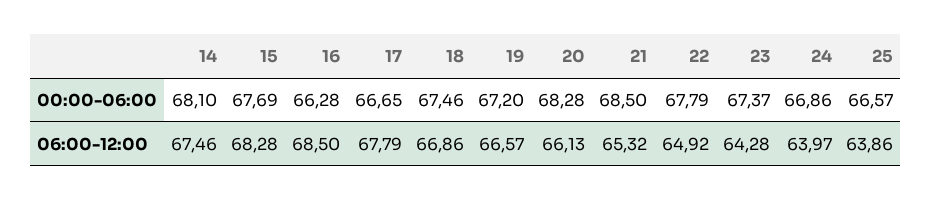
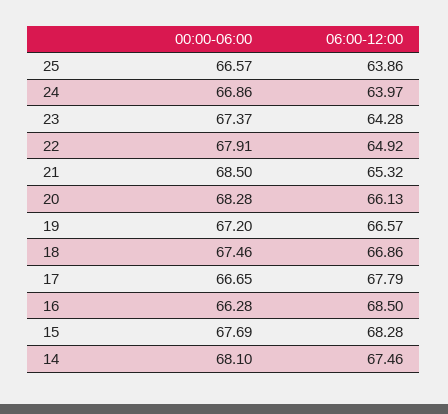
  {
    "14": {
      "00:00-06:00": 68.1,
      "06:00-12:00": 67.46
    },
    "15": {
      "00:00-06:00": 67.69,
      "06:00-12:00": 68.28
    },
    "16": {
      "00:00-06:00": 66.28,
      "06:00-12:00": 68.5
    },
    "17": {
      "00:00-06:00": 66.65,
      "06:00-12:00": 67.79
    },
    "18": {
      "00:00-06:00": 67.46,
      "06:00-12:00": 66.86
    },
    "19": {
      "00:00-06:00": 67.2,
      "06:00-12:00": 66.57
    },
    "20": {
      "00:00-06:00": 68.28,
      "06:00-12:00": 66.13
    },
    "21": {
      "00:00-06:00": 68.5,
      "06:00-12:00": 65.32
    },
    "22": {
-     "00:00-06:00": 67.79,
+     "00:00-06:00": 67.91,
      "06:00-12:00": 64.92
    },
    "23": {
      "00:00-06:00": 67.37,
      "06:00-12:00": 64.28
    },
    "24": {
      "00:00-06:00": 66.86,
      "06:00-12:00": 63.97
    },
    "25": {
      "00:00-06:00": 66.57,
      "06:00-12:00": 63.86
    }
  }

